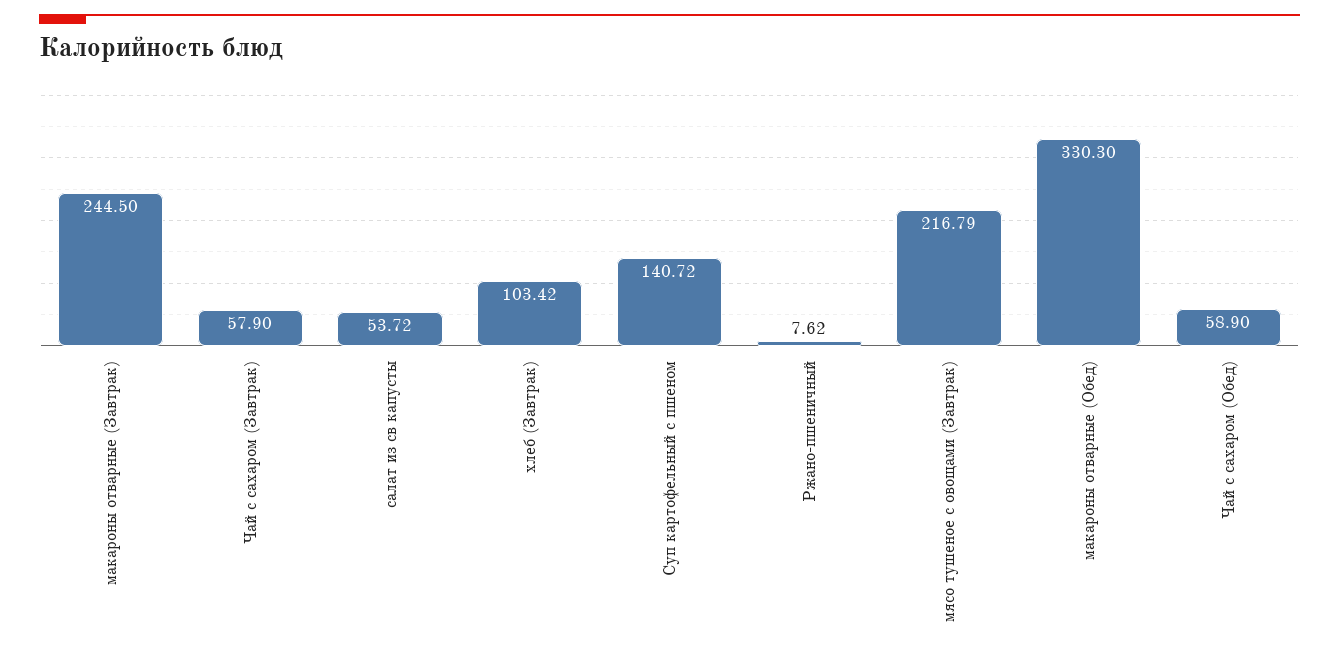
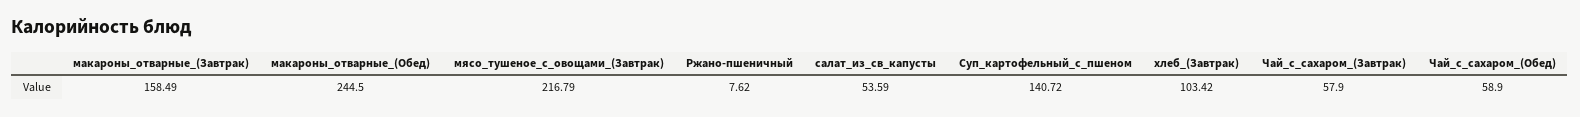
  {
-   "макароны отварные (Завтрак)": 244.5,
+   "макароны отварные (Завтрак)": 158.49,
    "Чай с сахаром (Завтрак)": 57.9,
-   "салат из св капусты": 53.72,
+   "салат из св капусты": 53.59,
    "хлеб (Завтрак)": 103.42,
    "Суп картофельный с пшеном": 140.72,
    "Ржано-пшеничный": 7.62,
    "мясо тушеное с овощами (Завтрак)": 216.79,
-   "макароны отварные (Обед)": 330.3,
+   "макароны отварные (Обед)": 244.5,
    "Чай с сахаром (Обед)": 58.9
  }

